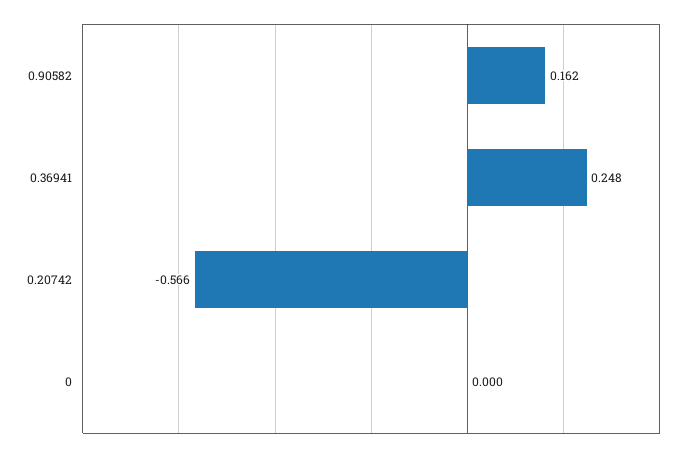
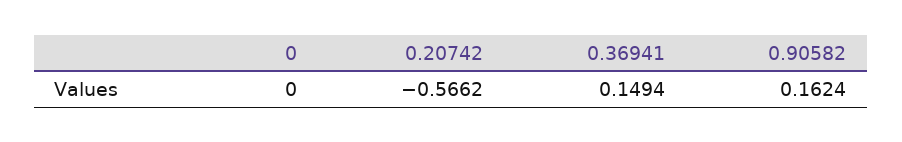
  {
    "0.90582": 0.1624,
-   "0.36941": 0.248,
+   "0.36941": 0.1494,
    "0.20742": -0.5662,
    "0": 0
  }

